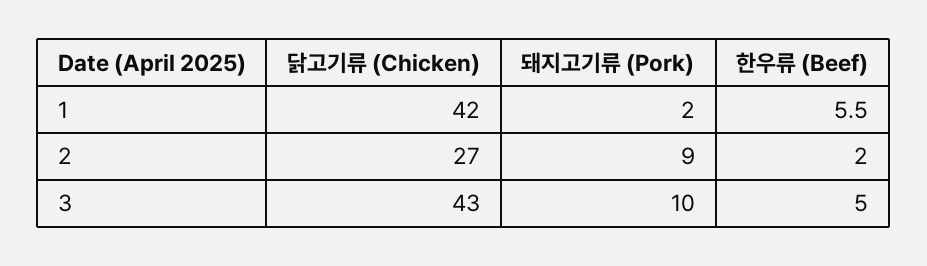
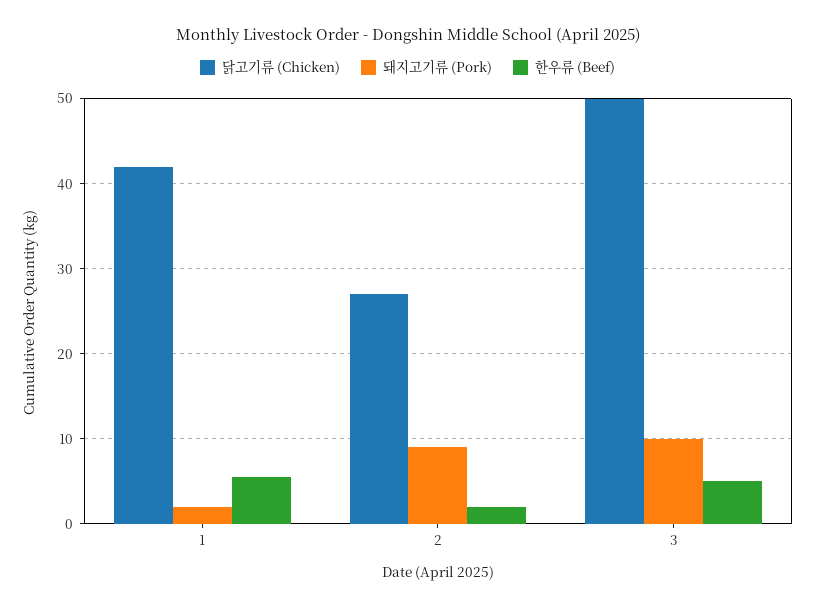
  {
    "닭고기류 (Chicken)": {
      "1": 42,
      "2": 27,
-     "3": 43
+     "3": 50
    },
    "돼지고기류 (Pork)": {
      "1": 2,
      "2": 9,
      "3": 10
    },
    "한우류 (Beef)": {
      "1": 5.5,
      "2": 2,
      "3": 5
    }
  }

